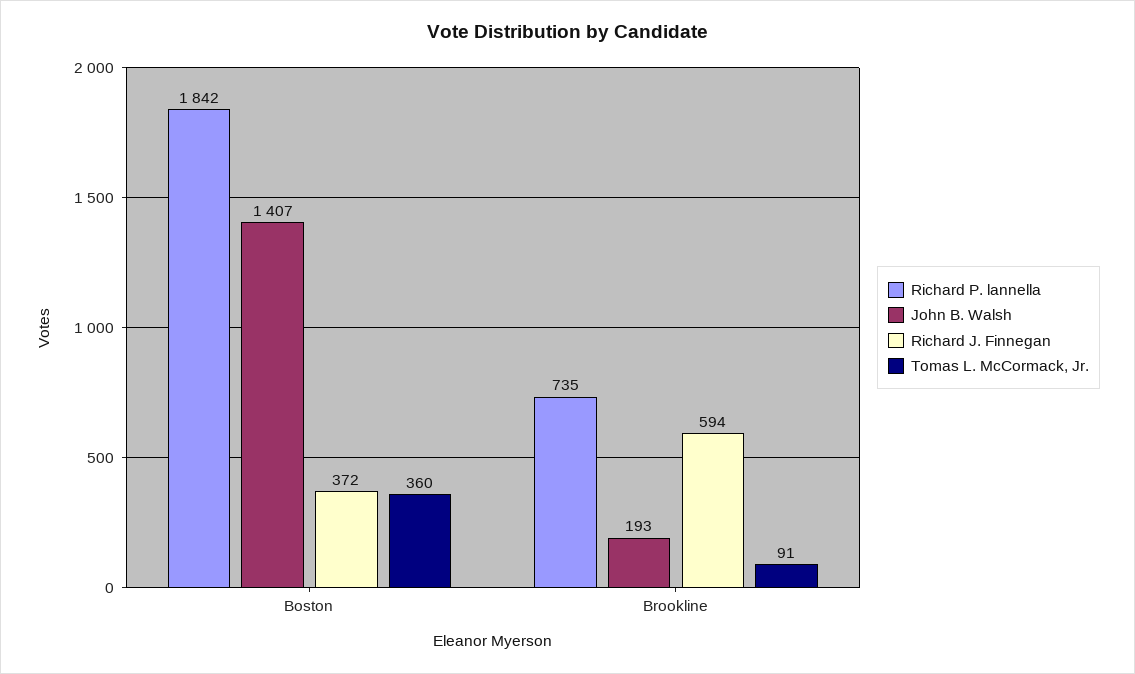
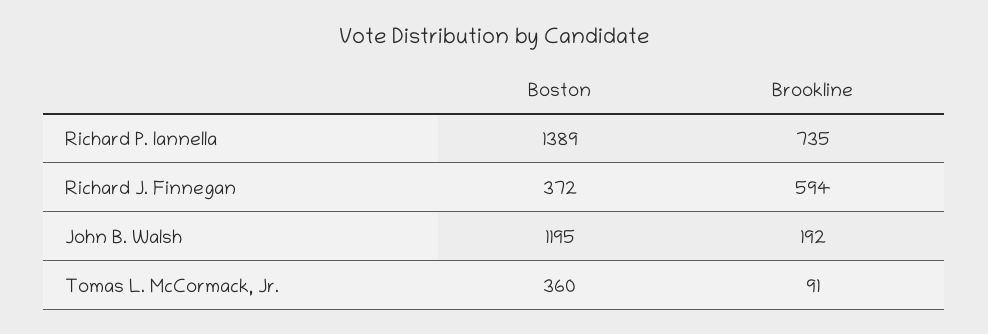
  {
    "Richard P. lannella": {
-     "Boston": 1842,
+     "Boston": 1389,
      "Brookline": 735
    },
    "John B. Walsh": {
-     "Boston": 1407,
+     "Boston": 1195,
-     "Brookline": 193
+     "Brookline": 192
    },
    "Richard J. Finnegan": {
      "Boston": 372,
      "Brookline": 594
    },
    "Tomas L. McCormack, Jr.": {
      "Boston": 360,
      "Brookline": 91
    }
  }

